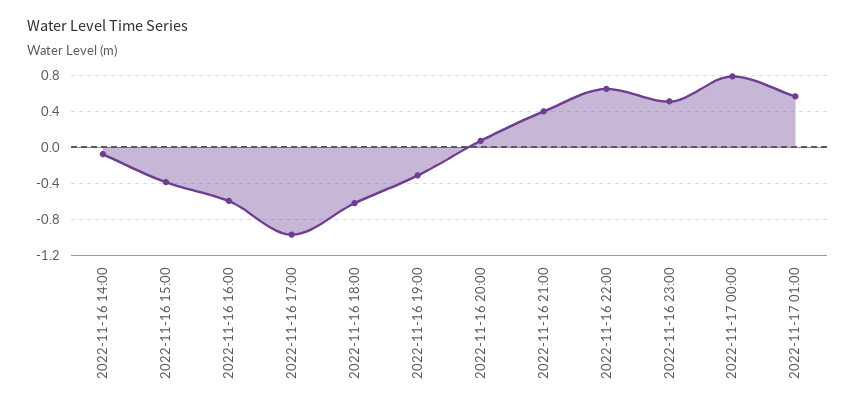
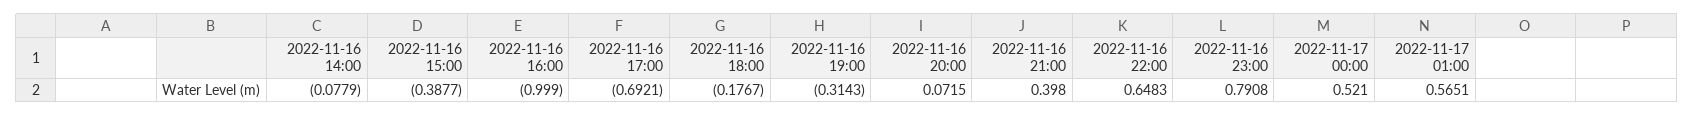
  {
    "2022-11-16 14:00": -0.0779,
    "2022-11-16 15:00": -0.3877,
-   "2022-11-16 16:00": -0.6,
+   "2022-11-16 16:00": -0.999,
-   "2022-11-16 17:00": -1,
+   "2022-11-16 17:00": -0.6921,
-   "2022-11-16 18:00": -0.6,
+   "2022-11-16 18:00": -0.1767,
    "2022-11-16 19:00": -0.3143,
    "2022-11-16 20:00": 0.0715,
    "2022-11-16 21:00": 0.398,
    "2022-11-16 22:00": 0.6483,
-   "2022-11-16 23:00": 0.5,
+   "2022-11-16 23:00": 0.7908,
-   "2022-11-17 00:00": 0.8,
+   "2022-11-17 00:00": 0.521,
    "2022-11-17 01:00": 0.5651
  }

